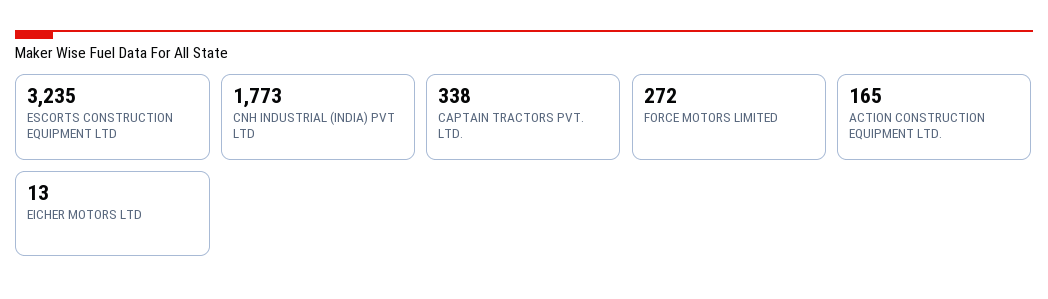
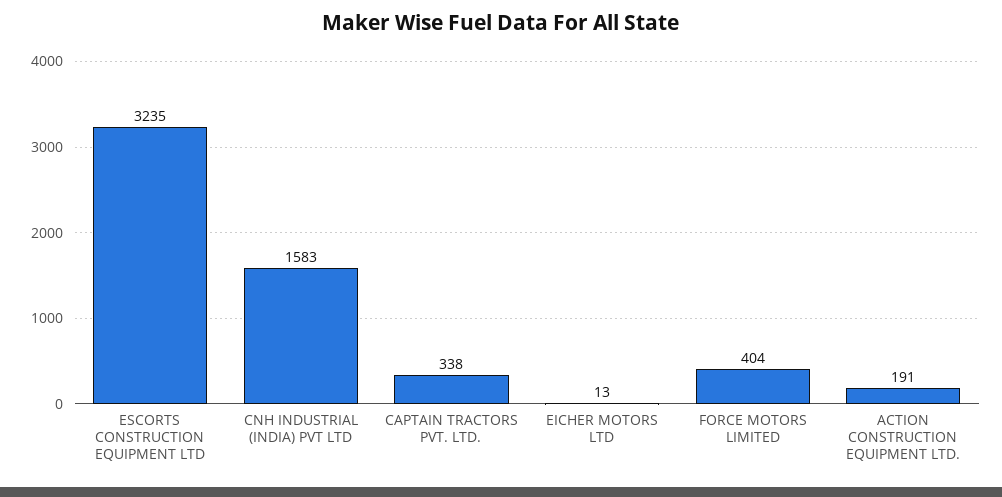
  {
    "ESCORTS CONSTRUCTION EQUIPMENT LTD": 3235,
-   "CNH INDUSTRIAL (INDIA) PVT LTD": 1773,
+   "CNH INDUSTRIAL (INDIA) PVT LTD": 1583,
    "CAPTAIN TRACTORS PVT. LTD.": 338,
-   "FORCE MOTORS LIMITED": 272,
+   "FORCE MOTORS LIMITED": 404,
-   "ACTION CONSTRUCTION EQUIPMENT LTD.": 165,
+   "ACTION CONSTRUCTION EQUIPMENT LTD.": 191,
    "EICHER MOTORS LTD": 13
  }

